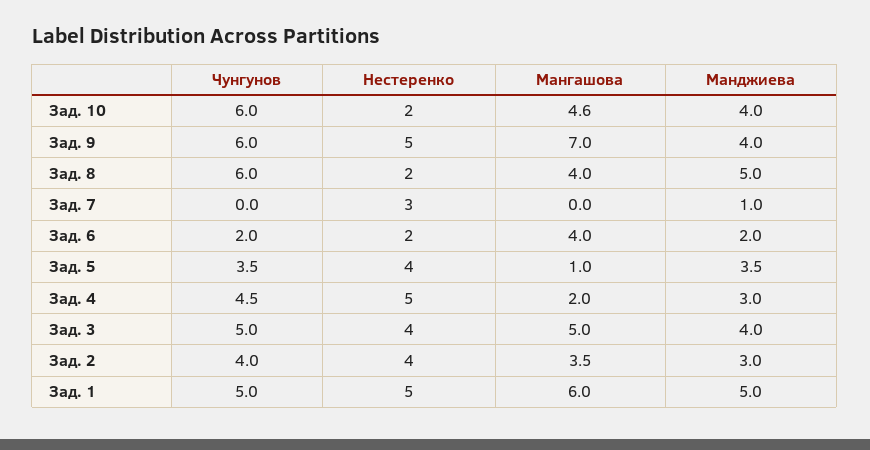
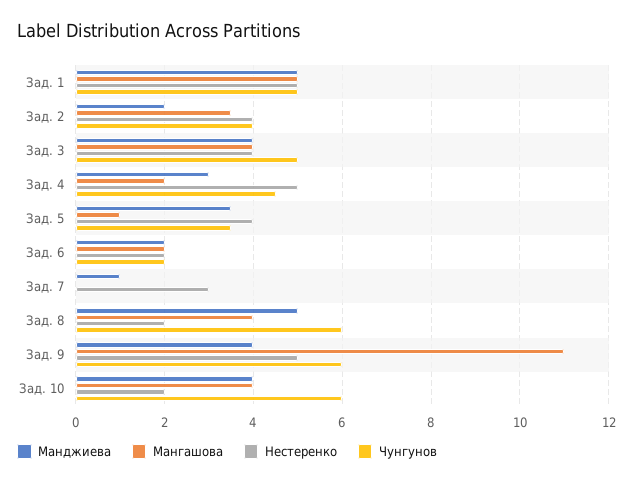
  {
    "Чунгунов": {
      "Зад. 10": 6,
      "Зад. 9": 6,
      "Зад. 8": 6,
      "Зад. 7": 0,
      "Зад. 6": 2,
      "Зад. 5": 3.5,
      "Зад. 4": 4.5,
      "Зад. 3": 5,
      "Зад. 2": 4,
      "Зад. 1": 5
    },
    "Нестеренко": {
      "Зад. 10": 2,
      "Зад. 9": 5,
      "Зад. 8": 2,
      "Зад. 7": 3,
      "Зад. 6": 2,
      "Зад. 5": 4,
      "Зад. 4": 5,
      "Зад. 3": 4,
      "Зад. 2": 4,
      "Зад. 1": 5
    },
    "Мангашова": {
-     "Зад. 10": 4.6,
+     "Зад. 10": 4,
-     "Зад. 9": 7,
+     "Зад. 9": 11,
      "Зад. 8": 4,
      "Зад. 7": 0,
-     "Зад. 6": 4,
+     "Зад. 6": 2,
      "Зад. 5": 1,
      "Зад. 4": 2,
-     "Зад. 3": 5,
+     "Зад. 3": 4,
      "Зад. 2": 3.5,
-     "Зад. 1": 6
+     "Зад. 1": 5
    },
    "Манджиева": {
      "Зад. 10": 4,
      "Зад. 9": 4,
      "Зад. 8": 5,
      "Зад. 7": 1,
      "Зад. 6": 2,
      "Зад. 5": 3.5,
      "Зад. 4": 3,
      "Зад. 3": 4,
-     "Зад. 2": 3,
+     "Зад. 2": 2,
      "Зад. 1": 5
    }
  }

